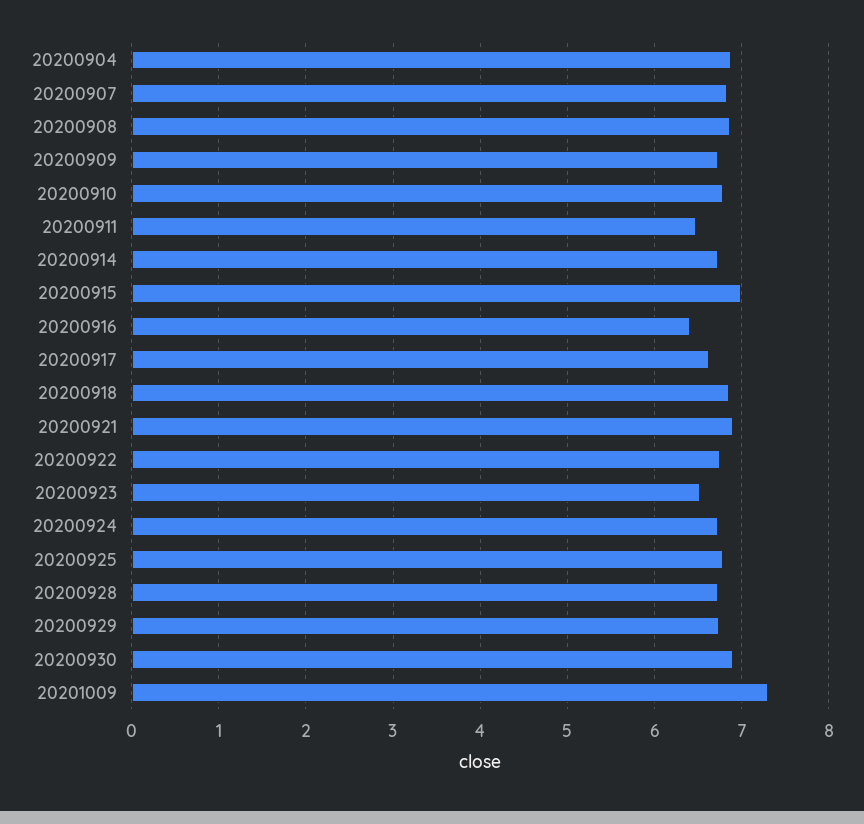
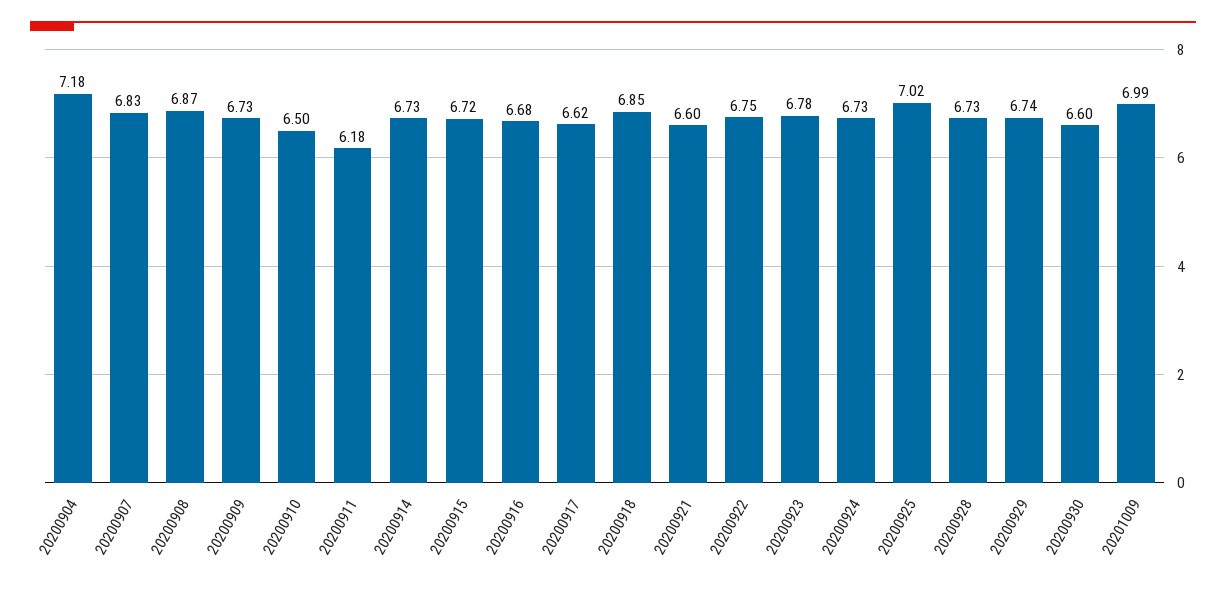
  {
-   "20200904": 6.9,
+   "20200904": 7.18,
    "20200907": 6.83,
    "20200908": 6.87,
    "20200909": 6.73,
-   "20200910": 6.8,
+   "20200910": 6.5,
-   "20200911": 6.5,
+   "20200911": 6.18,
    "20200914": 6.73,
-   "20200915": 7,
+   "20200915": 6.72,
-   "20200916": 6.4,
+   "20200916": 6.68,
    "20200917": 6.62,
    "20200918": 6.85,
-   "20200921": 6.9,
+   "20200921": 6.6,
    "20200922": 6.75,
-   "20200923": 6.5,
+   "20200923": 6.78,
    "20200924": 6.73,
-   "20200925": 6.8,
+   "20200925": 7.02,
    "20200928": 6.73,
    "20200929": 6.74,
-   "20200930": 6.9,
+   "20200930": 6.6,
-   "20201009": 7.3
+   "20201009": 6.99
  }

